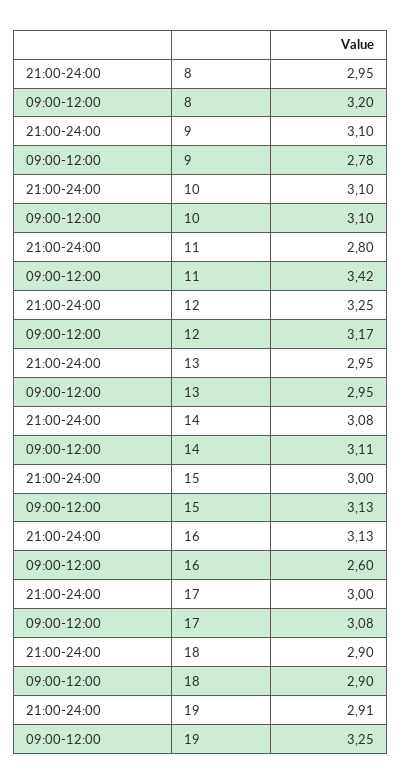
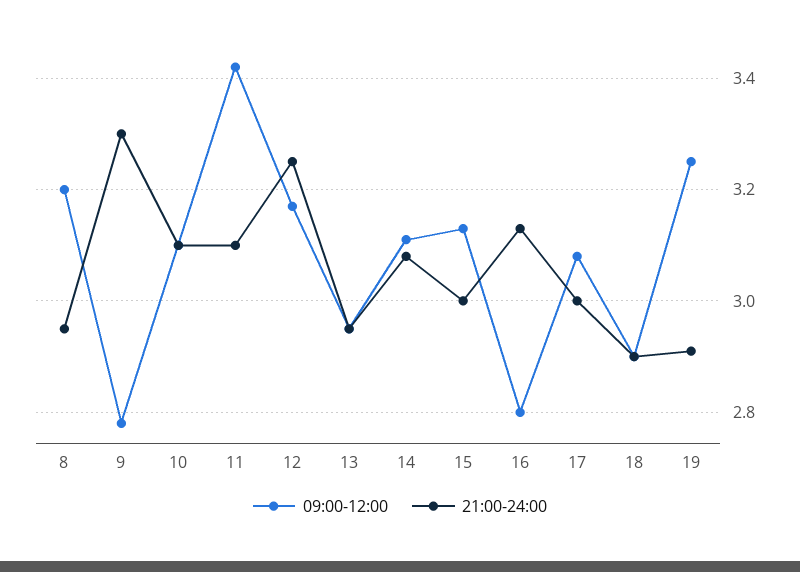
  {
    "21:00-24:00": {
      "8": 2.95,
-     "9": 3.1,
+     "9": 3.3,
      "10": 3.1,
-     "11": 2.8,
+     "11": 3.1,
      "12": 3.25,
      "13": 2.95,
      "14": 3.08,
      "15": 3,
      "16": 3.13,
      "17": 3,
      "18": 2.9,
      "19": 2.91
    },
    "09:00-12:00": {
      "8": 3.2,
      "9": 2.78,
      "10": 3.1,
      "11": 3.42,
      "12": 3.17,
      "13": 2.95,
      "14": 3.11,
      "15": 3.13,
-     "16": 2.6,
+     "16": 2.8,
      "17": 3.08,
      "18": 2.9,
      "19": 3.25
    }
  }

